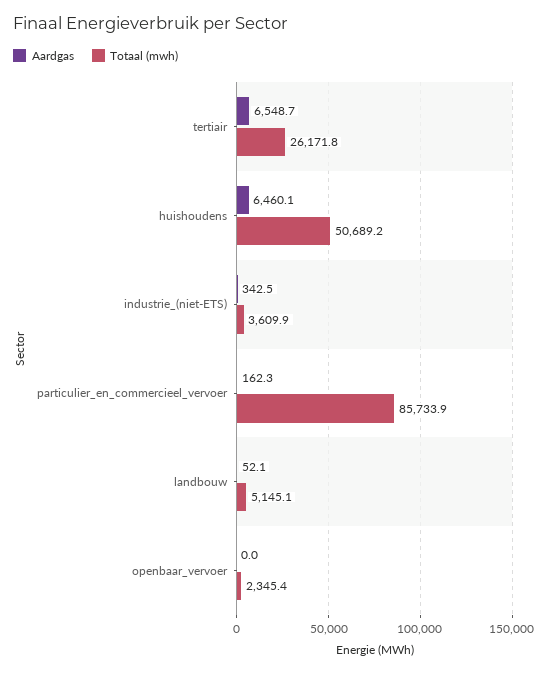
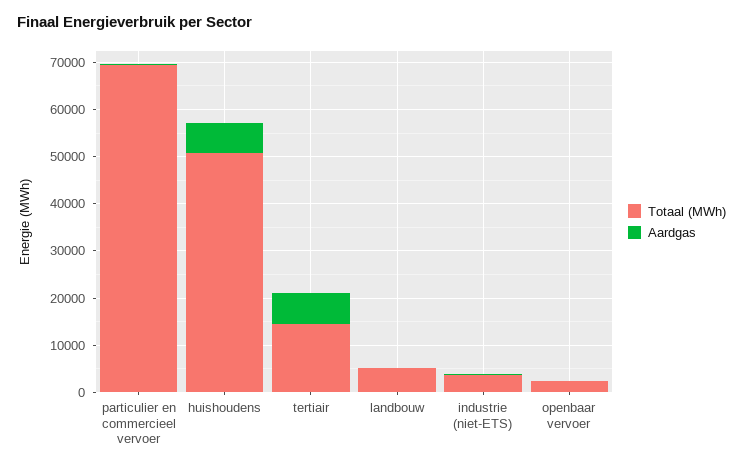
  {
    "Aardgas": {
      "tertiair": 6548.7,
      "huishoudens": 6460.1,
      "industrie_(niet-ETS)": 342.5,
      "particulier_en_commercieel_vervoer": 162.3,
      "landbouw": 52.1,
      "openbaar_vervoer": 0
    },
    "Totaal (mwh)": {
-     "tertiair": 26171.8,
+     "tertiair": 14000,
      "huishoudens": 50689.2,
      "industrie_(niet-ETS)": 3609.9,
-     "particulier_en_commercieel_vervoer": 85733.9,
+     "particulier_en_commercieel_vervoer": 70000,
      "landbouw": 5145.1,
      "openbaar_vervoer": 2345.4
    }
  }

